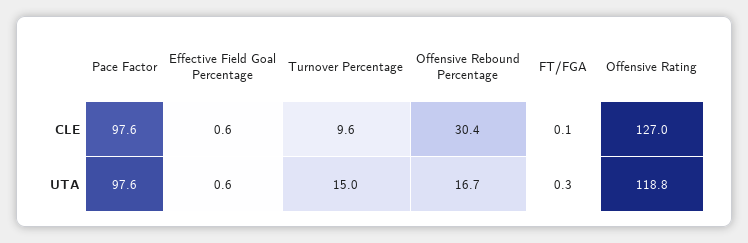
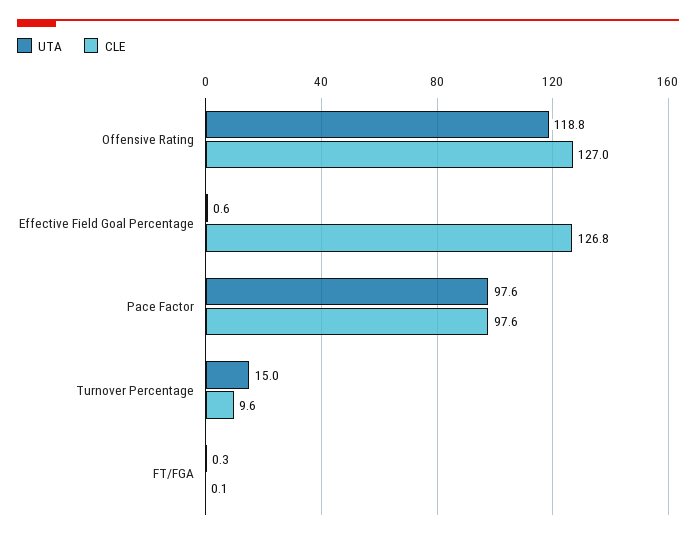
  {
    "CLE": {
      "Pace Factor": 97.6,
-     "Effective Field Goal Percentage": 0.6,
+     "Effective Field Goal Percentage": 126.8,
      "Turnover Percentage": 9.6,
-     "Offensive Rebound Percentage": 30.4,
      "FT/FGA": 0.1,
      "Offensive Rating": 127
    },
    "UTA": {
      "Pace Factor": 97.6,
      "Effective Field Goal Percentage": 0.6,
      "Turnover Percentage": 15,
-     "Offensive Rebound Percentage": 16.7,
      "FT/FGA": 0.3,
      "Offensive Rating": 118.8
    }
  }

